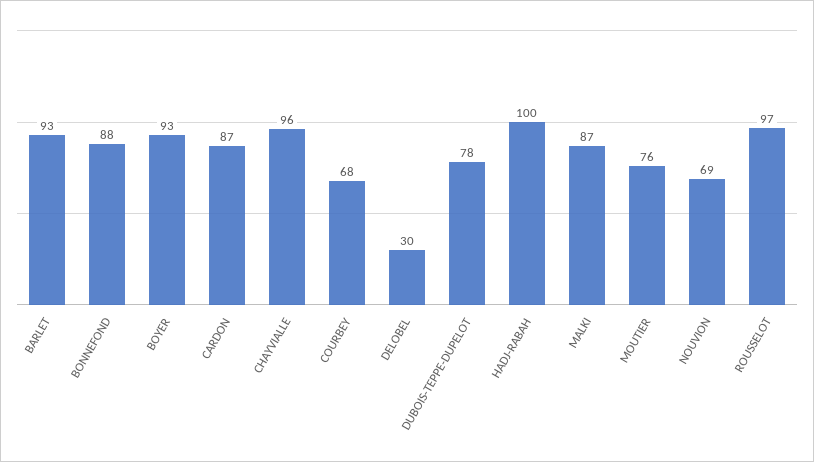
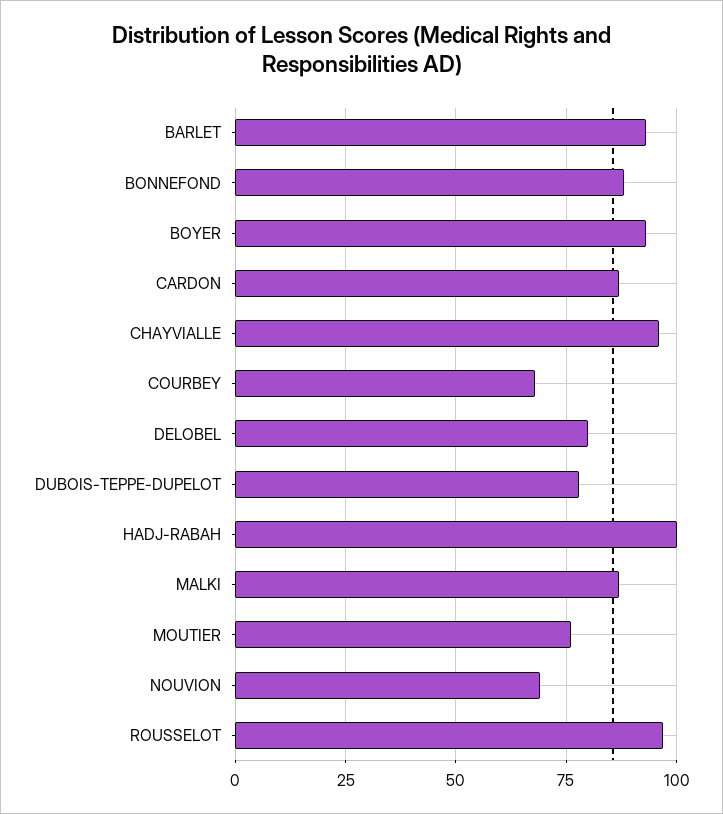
  {
    "BARLET": 93,
    "BONNEFOND": 88,
    "BOYER": 93,
    "CARDON": 87,
    "CHAYVIALLE": 96,
    "COURBEY": 68,
-   "DELOBEL": 30,
+   "DELOBEL": 80,
    "DUBOIS-TEPPE-DUPELOT": 78,
    "HADJ-RABAH": 100,
    "MALKI": 87,
    "MOUTIER": 76,
    "NOUVION": 69,
    "ROUSSELOT": 97
  }

